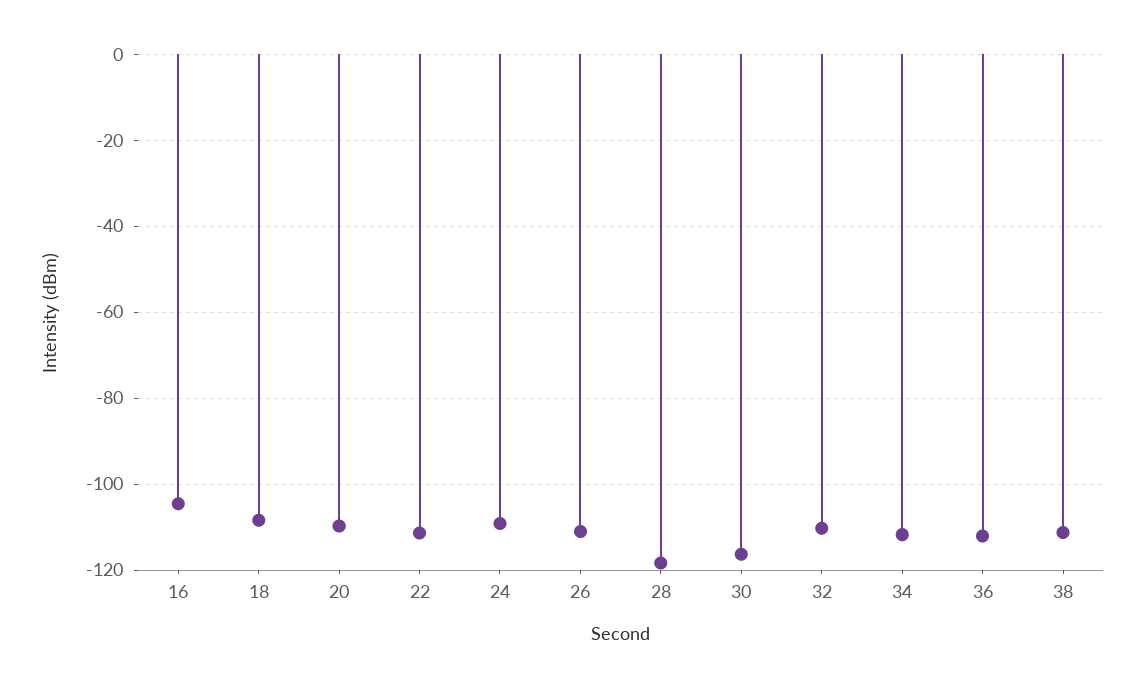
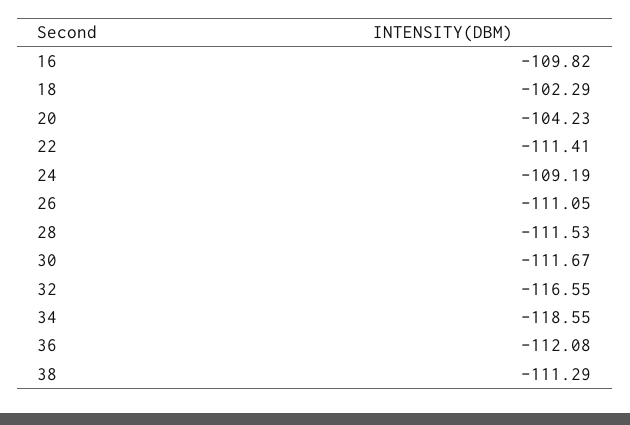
  {
-   "16": -104,
+   "16": -109.82,
-   "18": -108,
+   "18": -102.29,
-   "20": -110,
+   "20": -104.23,
    "22": -111.41,
    "24": -109.19,
    "26": -111.05,
-   "28": -118,
+   "28": -111.53,
-   "30": -116,
+   "30": -111.67,
-   "32": -110,
+   "32": -116.55,
-   "34": -112,
+   "34": -118.55,
    "36": -112.08,
    "38": -111.29
  }

